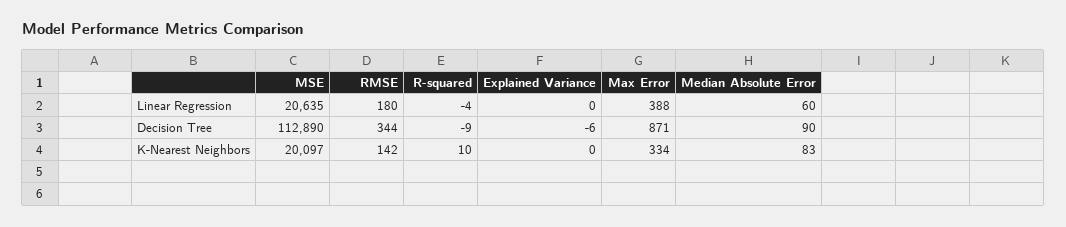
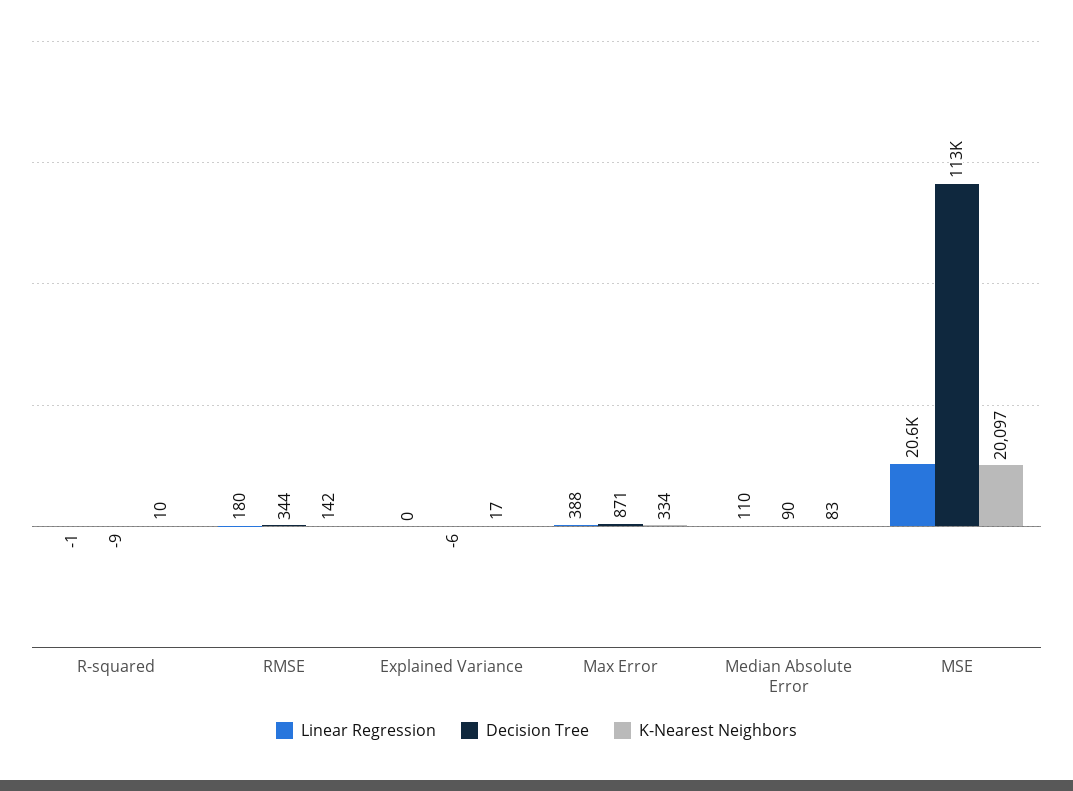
  {
    "Linear Regression": {
      "MSE": 20635,
      "RMSE": 180,
-     "R-squared": -4,
+     "R-squared": -1,
      "Explained Variance": 0,
      "Max Error": 388,
-     "Median Absolute Error": 60
+     "Median Absolute Error": 110
    },
    "Decision Tree": {
      "MSE": 112890,
      "RMSE": 344,
      "R-squared": -9,
      "Explained Variance": -6,
      "Max Error": 871,
      "Median Absolute Error": 90
    },
    "K-Nearest Neighbors": {
      "MSE": 20097,
      "RMSE": 142,
      "R-squared": 10,
-     "Explained Variance": 0,
+     "Explained Variance": 17,
      "Max Error": 334,
      "Median Absolute Error": 83
    }
  }

